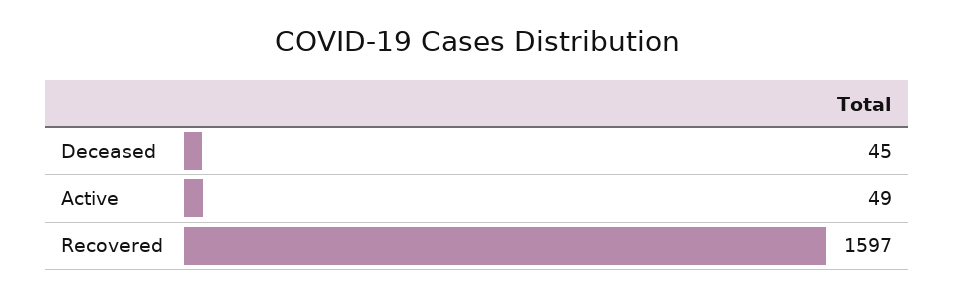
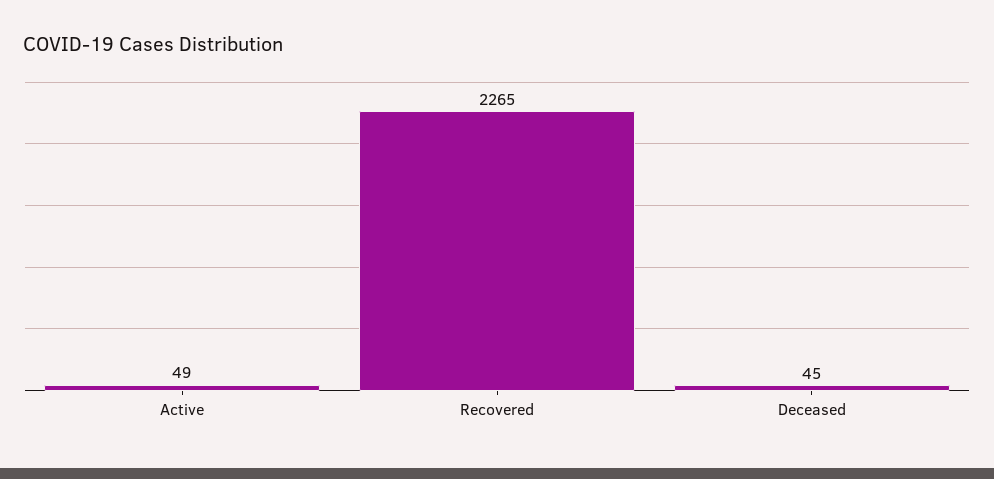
  {
    "Deceased": 45,
    "Active": 49,
-   "Recovered": 1597
+   "Recovered": 2265
  }

